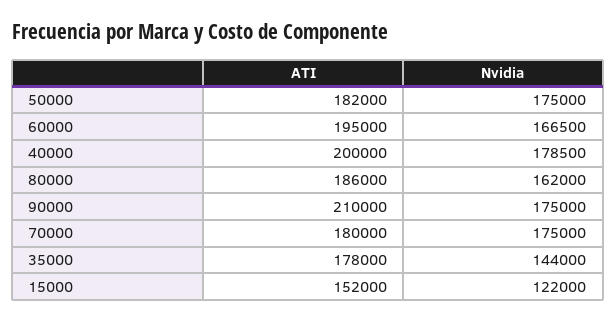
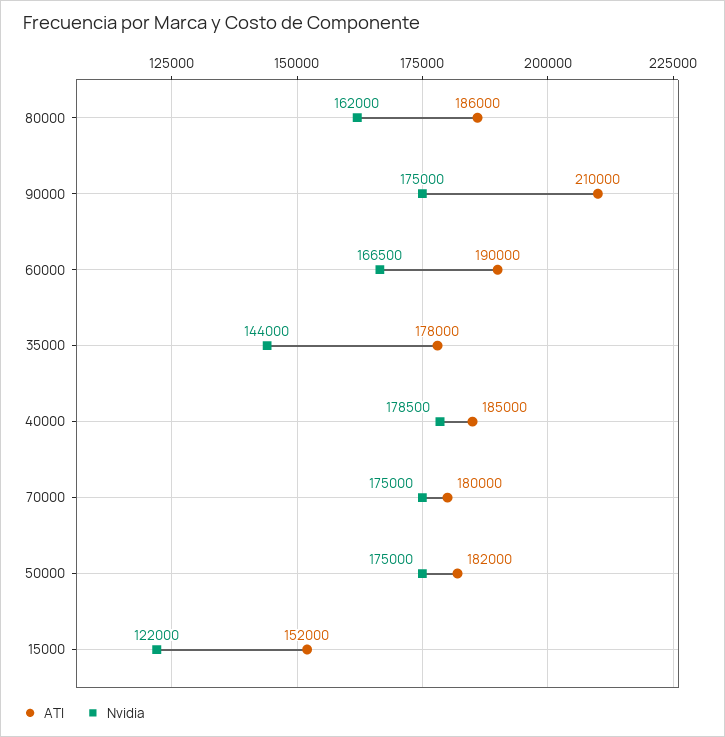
  {
    "ATI": {
      "50000": 182000,
-     "60000": 195000,
+     "60000": 190000,
-     "40000": 200000,
+     "40000": 185000,
      "80000": 186000,
      "90000": 210000,
      "70000": 180000,
      "35000": 178000,
      "15000": 152000
    },
    "Nvidia": {
      "50000": 175000,
      "60000": 166500,
      "40000": 178500,
      "80000": 162000,
      "90000": 175000,
      "70000": 175000,
      "35000": 144000,
      "15000": 122000
    }
  }

